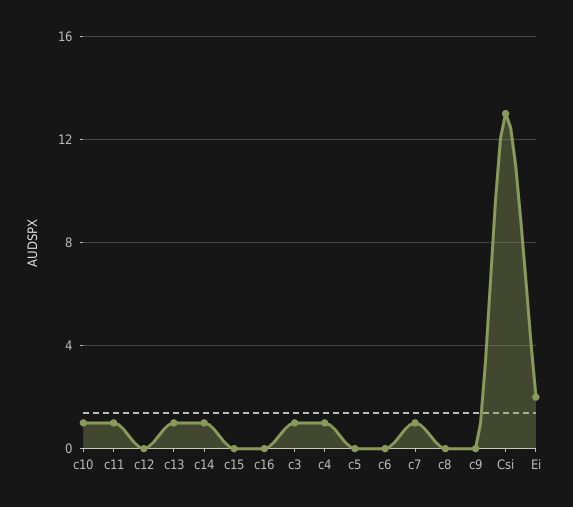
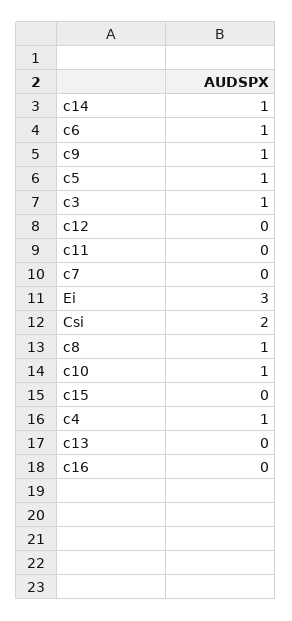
  {
    "c10": 1,
-   "c11": 1,
+   "c11": 0,
    "c12": 0,
-   "c13": 1,
+   "c13": 0,
    "c14": 1,
    "c15": 0,
    "c16": 0,
    "c3": 1,
    "c4": 1,
-   "c5": 0,
+   "c5": 1,
-   "c6": 0,
+   "c6": 1,
-   "c7": 1,
+   "c7": 0,
-   "c8": 0,
+   "c8": 1,
-   "c9": 0,
+   "c9": 1,
-   "Csi": 13,
+   "Csi": 2,
-   "Ei": 2
+   "Ei": 3
  }

